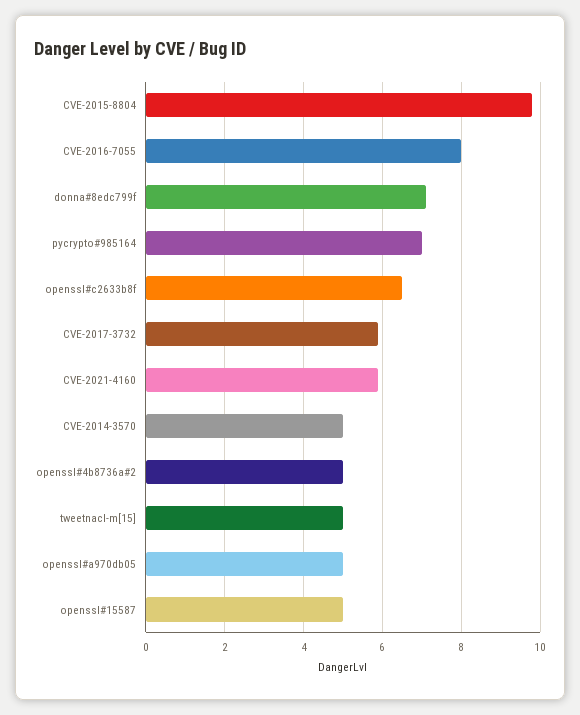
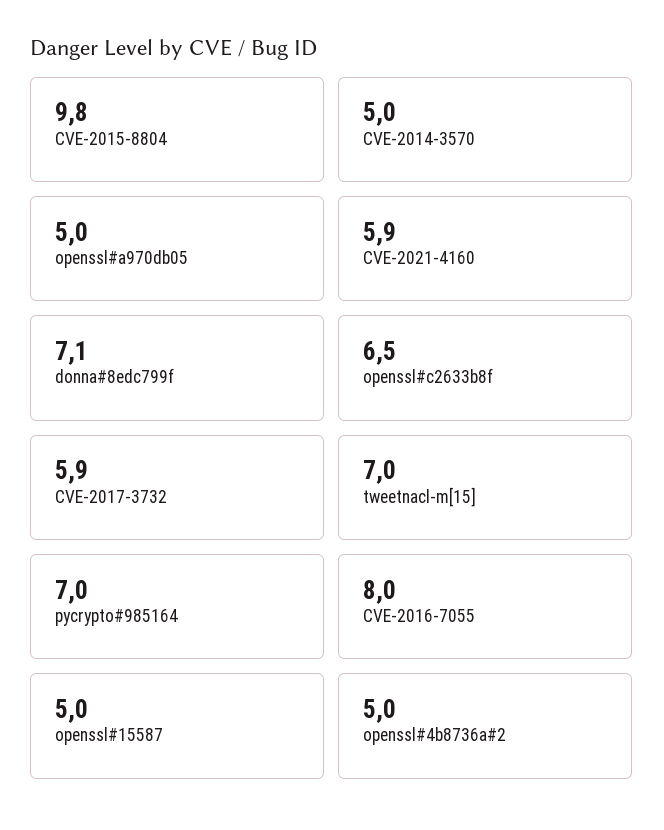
  {
    "CVE-2015-8804": 9.8,
    "CVE-2016-7055": 8,
    "donna#8edc799f": 7.1,
    "pycrypto#985164": 7,
    "openssl#c2633b8f": 6.5,
    "CVE-2017-3732": 5.9,
    "CVE-2021-4160": 5.9,
    "CVE-2014-3570": 5,
    "openssl#4b8736a#2": 5,
-   "tweetnacl-m[15]": 5,
+   "tweetnacl-m[15]": 7,
    "openssl#a970db05": 5,
    "openssl#15587": 5
  }

